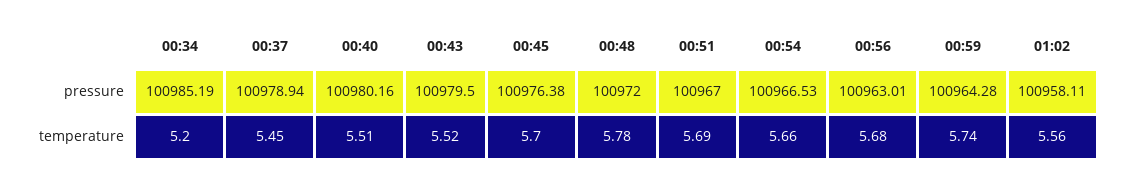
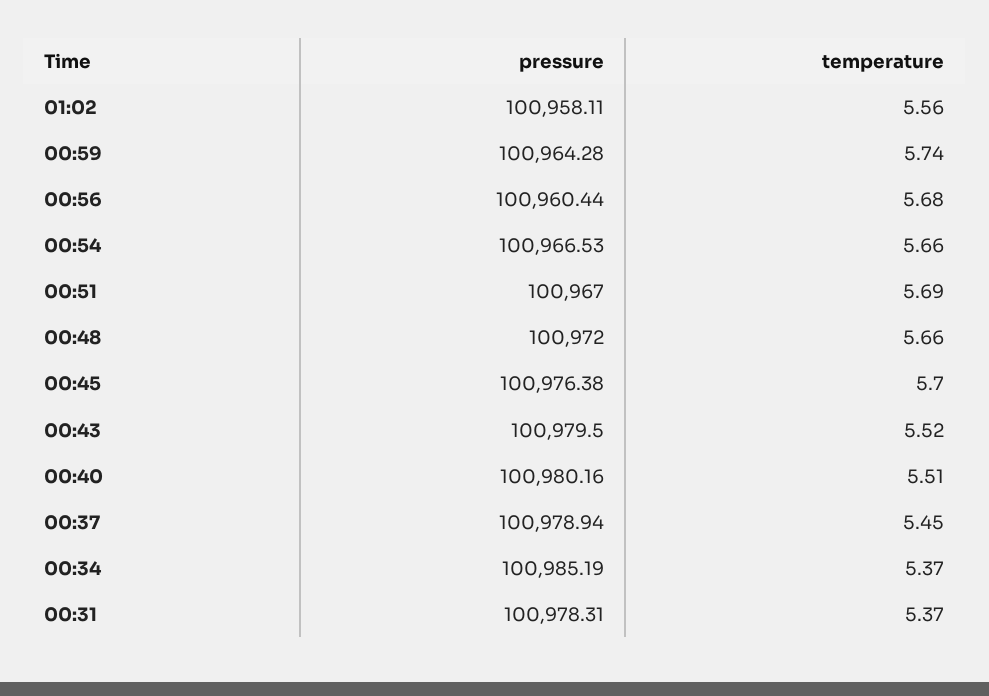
  {
    "00:34": {
      "pressure": 100985.19,
-     "temperature": 5.2
+     "temperature": 5.37
    },
    "00:37": {
      "pressure": 100978.94,
      "temperature": 5.45
    },
    "00:40": {
      "pressure": 100980.16,
      "temperature": 5.51
    },
    "00:43": {
      "pressure": 100979.5,
      "temperature": 5.52
    },
    "00:45": {
      "pressure": 100976.38,
      "temperature": 5.7
    },
    "00:48": {
      "pressure": 100972,
-     "temperature": 5.78
+     "temperature": 5.66
    },
    "00:51": {
      "pressure": 100967,
      "temperature": 5.69
    },
    "00:54": {
      "pressure": 100966.53,
      "temperature": 5.66
    },
    "00:56": {
-     "pressure": 100963.01,
+     "pressure": 100960.44,
      "temperature": 5.68
    },
    "00:59": {
      "pressure": 100964.28,
      "temperature": 5.74
    },
    "01:02": {
      "pressure": 100958.11,
      "temperature": 5.56
-   }
+   },
+   "00:31": {
+     "pressure": 100978.31,
+     "temperature": 5.37
+   }
  }

